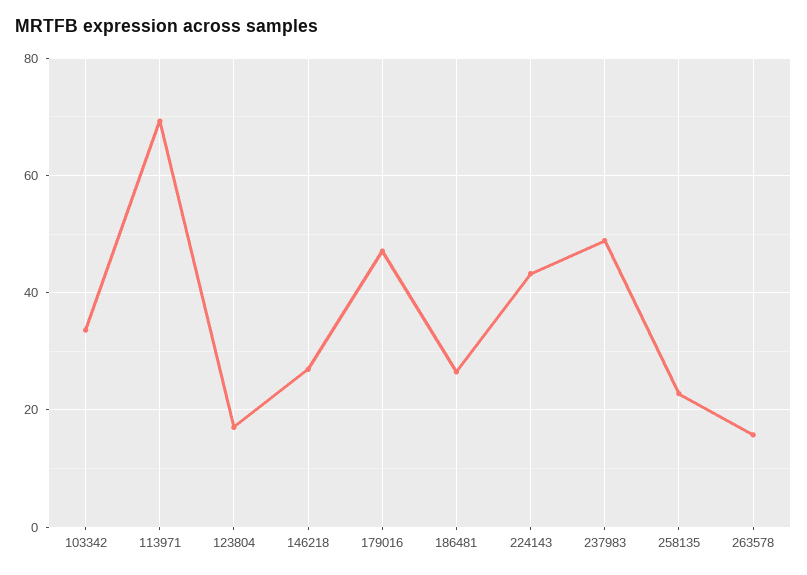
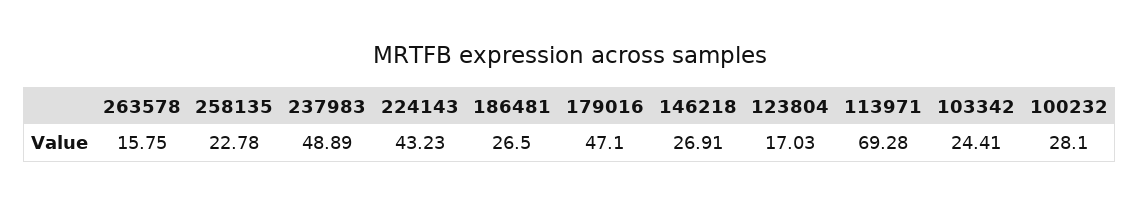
  {
-   "103342": 34,
+   "103342": 24.41,
    "113971": 69.28,
    "123804": 17.03,
    "146218": 26.91,
    "179016": 47.1,
    "186481": 26.5,
    "224143": 43.23,
    "237983": 48.89,
    "258135": 22.78,
-   "263578": 15.75
+   "263578": 15.75,
+   "100232": 28.1
  }

